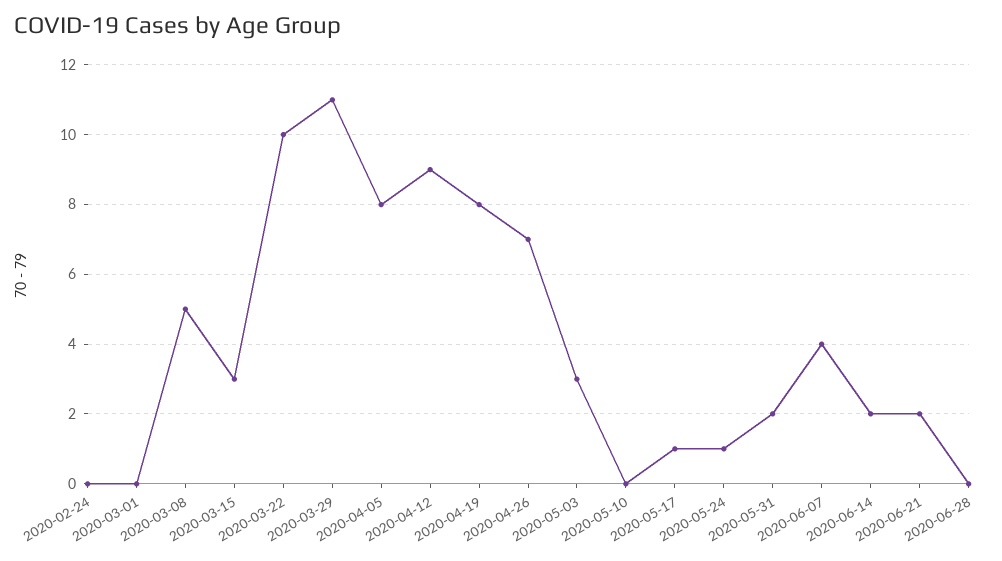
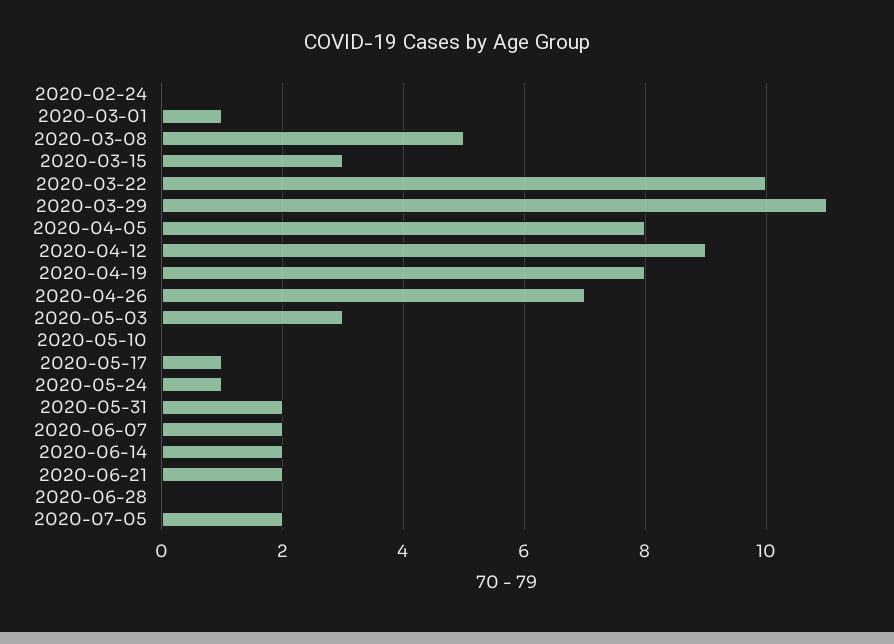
  {
    "2020-02-24": 0,
-   "2020-03-01": 0,
+   "2020-03-01": 1,
    "2020-03-08": 5,
    "2020-03-15": 3,
    "2020-03-22": 10,
    "2020-03-29": 11,
    "2020-04-05": 8,
    "2020-04-12": 9,
    "2020-04-19": 8,
    "2020-04-26": 7,
    "2020-05-03": 3,
    "2020-05-10": 0,
    "2020-05-17": 1,
    "2020-05-24": 1,
    "2020-05-31": 2,
-   "2020-06-07": 4,
+   "2020-06-07": 2,
    "2020-06-14": 2,
    "2020-06-21": 2,
-   "2020-06-28": 0
+   "2020-06-28": 0,
+   "2020-07-05": 2
  }

